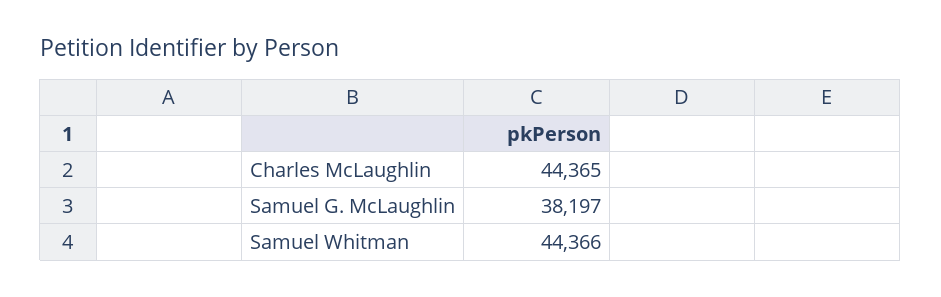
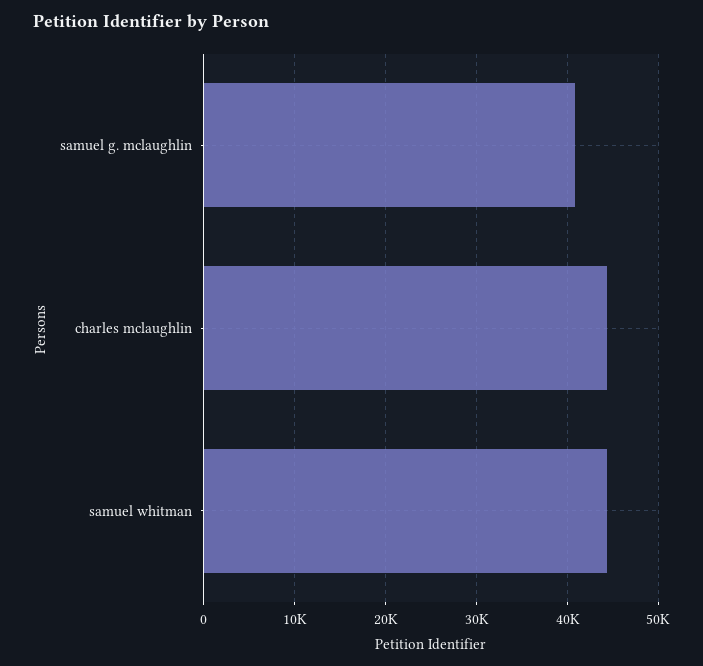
  {
    "Charles McLaughlin": 44365,
-   "Samuel G. McLaughlin": 38197,
+   "Samuel G. McLaughlin": 41000,
    "Samuel Whitman": 44366
  }

